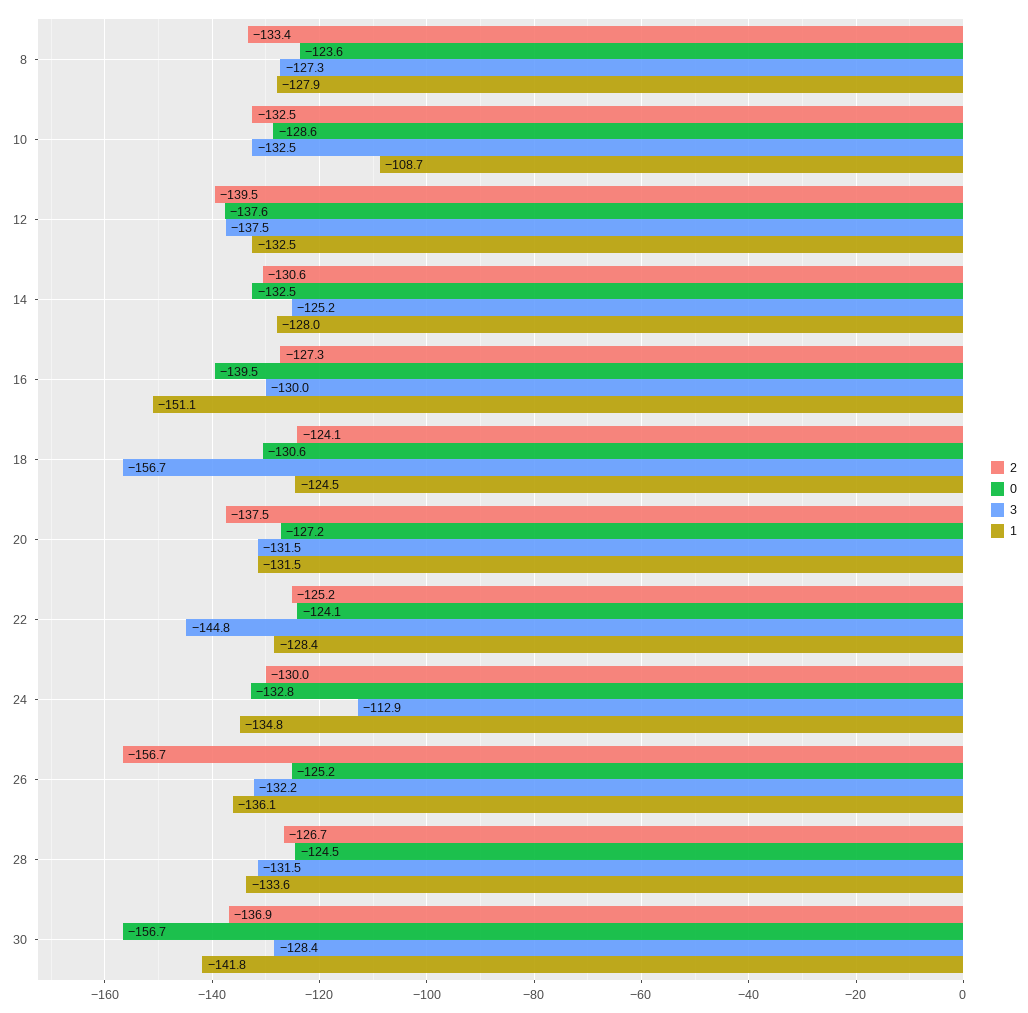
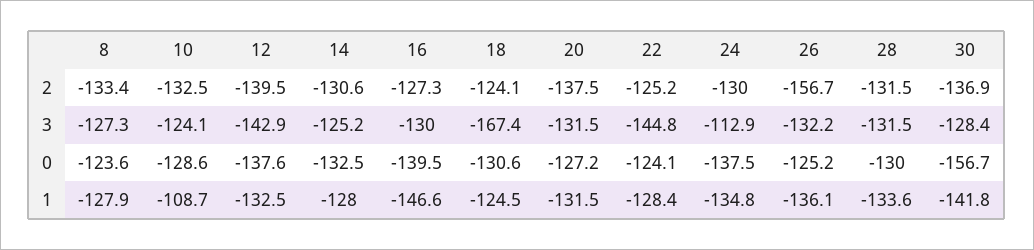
  {
    "2": {
      "8": -133.4,
      "10": -132.5,
      "12": -139.5,
      "14": -130.6,
      "16": -127.3,
      "18": -124.1,
      "20": -137.5,
      "22": -125.2,
      "24": -130,
      "26": -156.7,
-     "28": -126.7,
+     "28": -131.5,
      "30": -136.9
    },
    "0": {
      "8": -123.6,
      "10": -128.6,
      "12": -137.6,
      "14": -132.5,
      "16": -139.5,
      "18": -130.6,
      "20": -127.2,
      "22": -124.1,
-     "24": -132.8,
+     "24": -137.5,
      "26": -125.2,
-     "28": -124.5,
+     "28": -130,
      "30": -156.7
    },
    "3": {
      "8": -127.3,
-     "10": -132.5,
+     "10": -124.1,
-     "12": -137.5,
+     "12": -142.9,
      "14": -125.2,
      "16": -130,
-     "18": -156.7,
+     "18": -167.4,
      "20": -131.5,
      "22": -144.8,
      "24": -112.9,
      "26": -132.2,
      "28": -131.5,
      "30": -128.4
    },
    "1": {
      "8": -127.9,
      "10": -108.7,
      "12": -132.5,
      "14": -128,
-     "16": -151.1,
+     "16": -146.6,
      "18": -124.5,
      "20": -131.5,
      "22": -128.4,
      "24": -134.8,
      "26": -136.1,
      "28": -133.6,
      "30": -141.8
    }
  }

